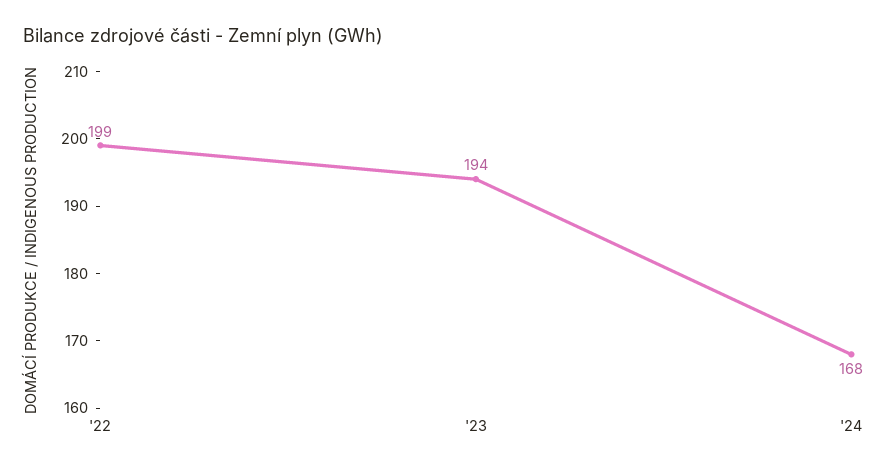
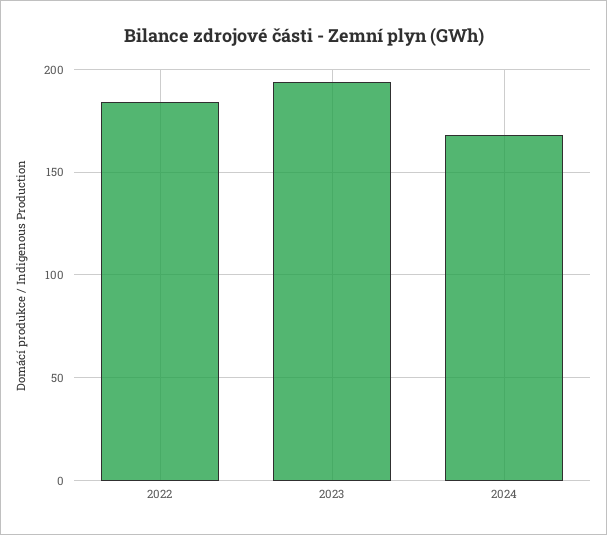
  {
-   "'22": 199,
+   "'22": 185,
    "'23": 194,
    "'24": 168
  }

